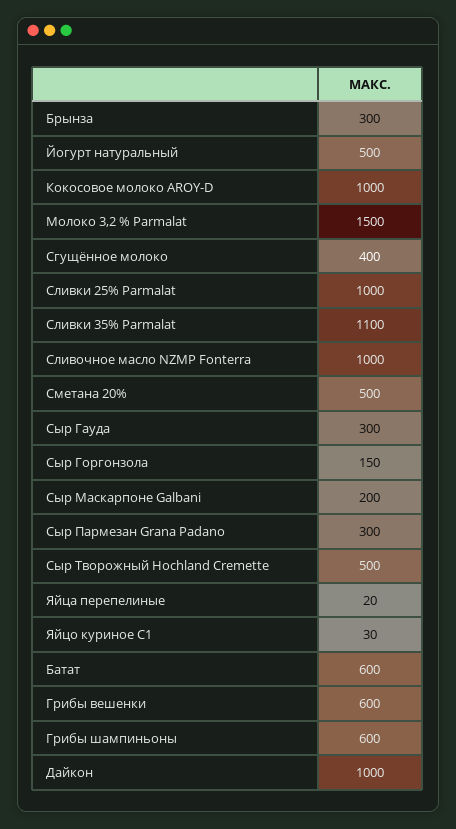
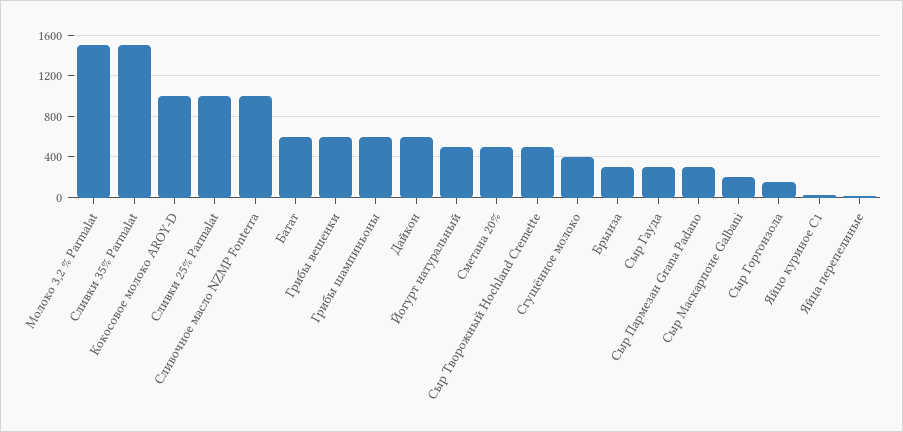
  {
    "Брынза": 300,
    "Йогурт натуральный": 500,
    "Кокосовое молоко AROY-D": 1000,
    "Молоко 3,2 % Parmalat": 1500,
    "Сгущённое молоко": 400,
    "Сливки 25% Parmalat": 1000,
-   "Сливки 35% Parmalat": 1100,
+   "Сливки 35% Parmalat": 1500,
    "Сливочное масло NZMP Fonterra": 1000,
    "Сметана 20%": 500,
    "Сыр Гауда": 300,
    "Сыр Горгонзола": 150,
    "Сыр Маскарпоне Galbani": 200,
    "Сыр Пармезан Grana Padano": 300,
    "Сыр Творожный Hochland Cremette": 500,
    "Яйца перепелиные": 20,
    "Яйцо куриное С1": 30,
    "Батат": 600,
    "Грибы вешенки": 600,
    "Грибы шампиньоны": 600,
-   "Дайкон": 1000
+   "Дайкон": 600
  }

